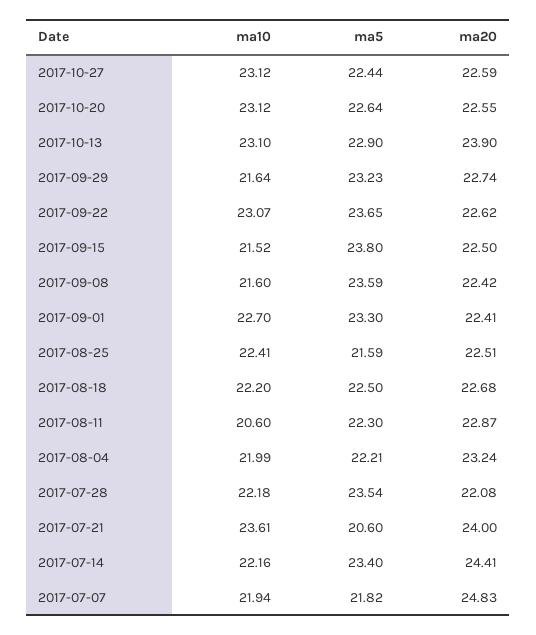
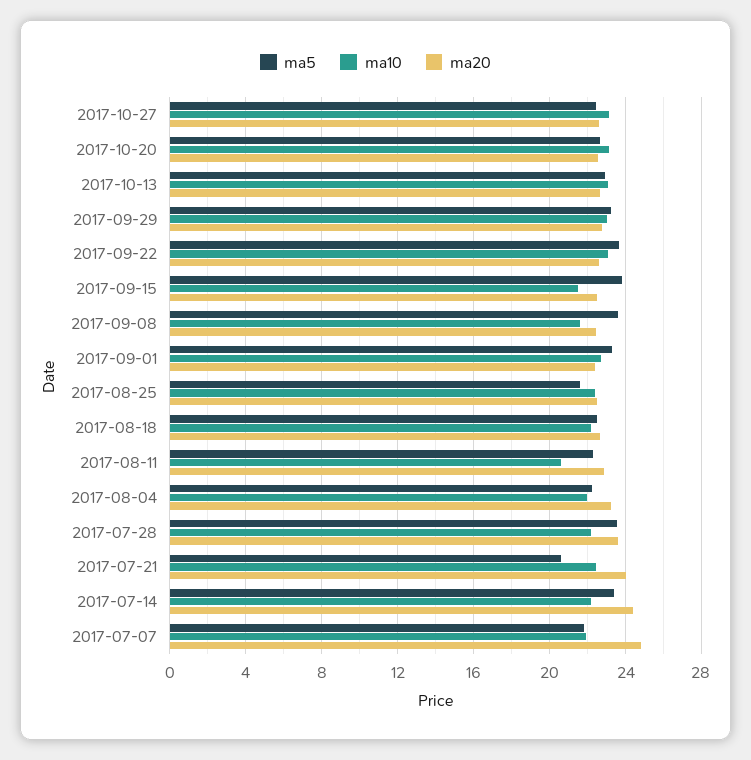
  {
    "ma10": {
      "2017-10-27": 23.12,
      "2017-10-20": 23.12,
      "2017-10-13": 23.1,
-     "2017-09-29": 21.64,
+     "2017-09-29": 23,
      "2017-09-22": 23.07,
      "2017-09-15": 21.52,
      "2017-09-08": 21.6,
      "2017-09-01": 22.7,
      "2017-08-25": 22.41,
      "2017-08-18": 22.2,
      "2017-08-11": 20.6,
      "2017-08-04": 21.99,
      "2017-07-28": 22.18,
-     "2017-07-21": 23.61,
+     "2017-07-21": 22.5,
      "2017-07-14": 22.16,
      "2017-07-07": 21.94
    },
    "ma5": {
      "2017-10-27": 22.44,
      "2017-10-20": 22.64,
      "2017-10-13": 22.9,
      "2017-09-29": 23.23,
      "2017-09-22": 23.65,
      "2017-09-15": 23.8,
      "2017-09-08": 23.59,
      "2017-09-01": 23.3,
      "2017-08-25": 21.59,
      "2017-08-18": 22.5,
      "2017-08-11": 22.3,
      "2017-08-04": 22.21,
      "2017-07-28": 23.54,
      "2017-07-21": 20.6,
      "2017-07-14": 23.4,
      "2017-07-07": 21.82
    },
    "ma20": {
      "2017-10-27": 22.59,
      "2017-10-20": 22.55,
-     "2017-10-13": 23.9,
+     "2017-10-13": 22.5,
      "2017-09-29": 22.74,
      "2017-09-22": 22.62,
      "2017-09-15": 22.5,
      "2017-09-08": 22.42,
      "2017-09-01": 22.41,
      "2017-08-25": 22.51,
      "2017-08-18": 22.68,
      "2017-08-11": 22.87,
      "2017-08-04": 23.24,
-     "2017-07-28": 22.08,
+     "2017-07-28": 23.5,
      "2017-07-21": 24,
      "2017-07-14": 24.41,
      "2017-07-07": 24.83
    }
  }

